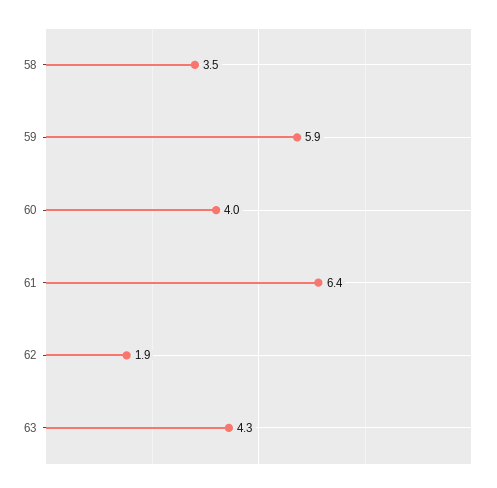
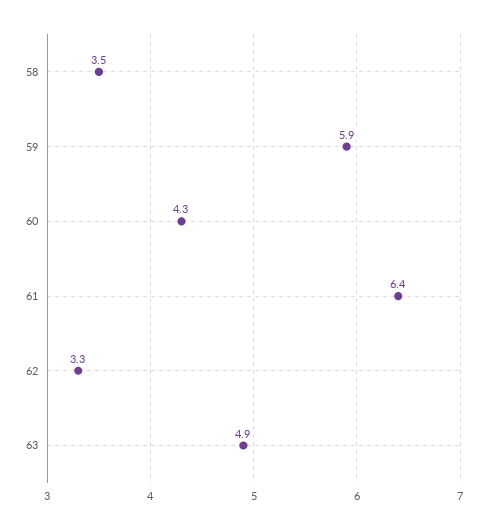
  {
    "58": 3.5,
    "59": 5.9,
-   "60": 4,
+   "60": 4.3,
    "61": 6.4,
-   "62": 1.9,
+   "62": 3.3,
-   "63": 4.3
+   "63": 4.9
  }

